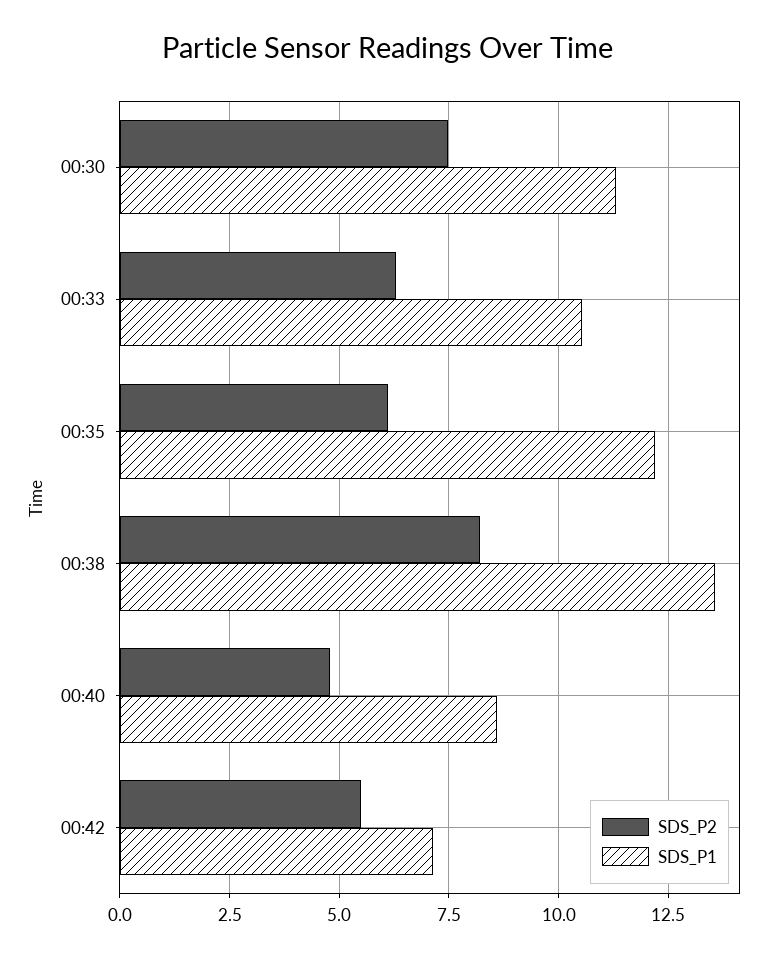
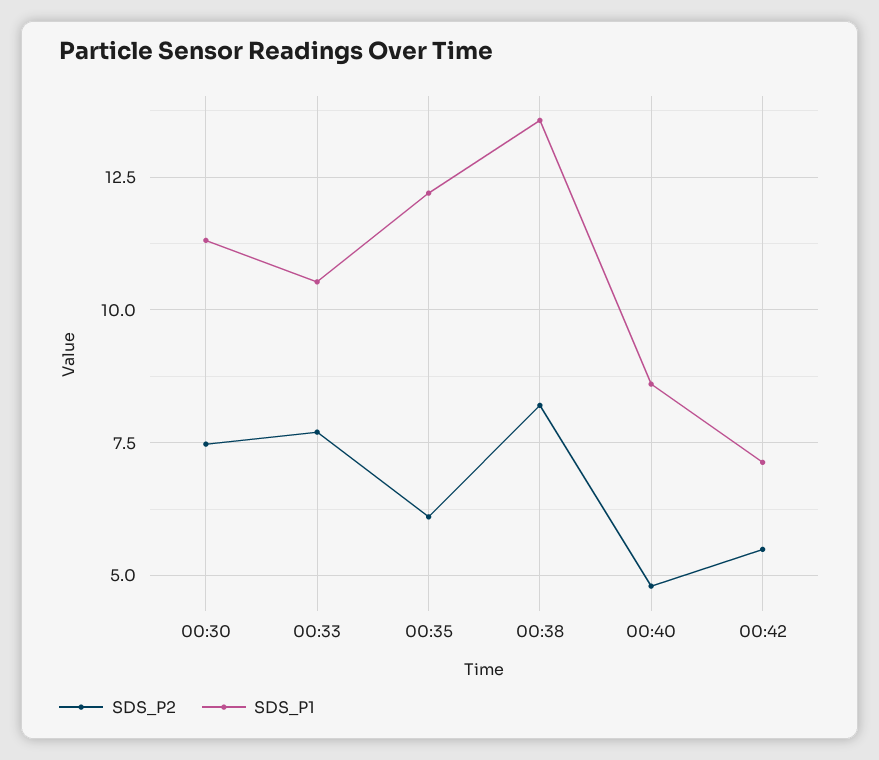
  {
    "SDS_P2": {
      "00:30": 7.5,
-     "00:33": 6.25,
+     "00:33": 7.75,
      "00:35": 6,
      "00:38": 8.25,
      "00:40": 4.75,
      "00:42": 5.5
    },
    "SDS_P1": {
      "00:30": 11.25,
      "00:33": 10.5,
      "00:35": 12.25,
      "00:38": 13.5,
      "00:40": 8.5,
      "00:42": 7.25
    }
  }

